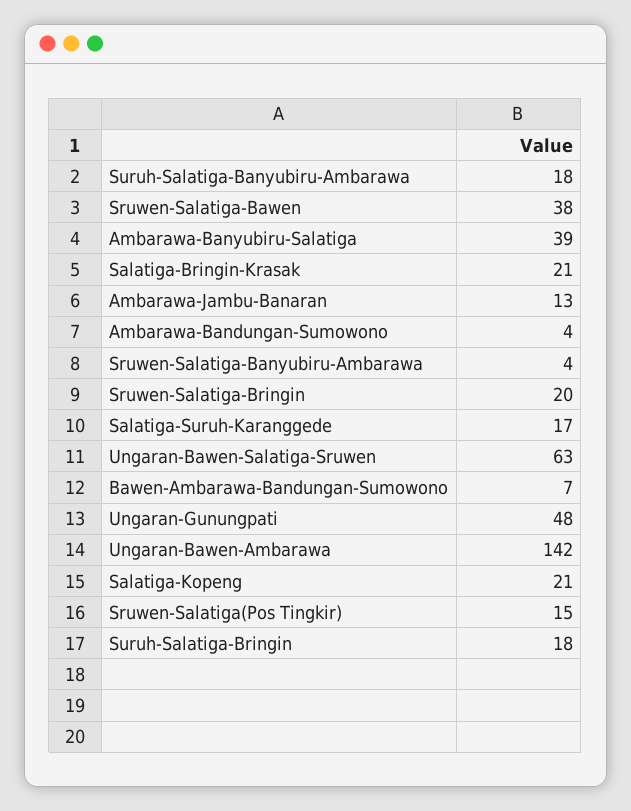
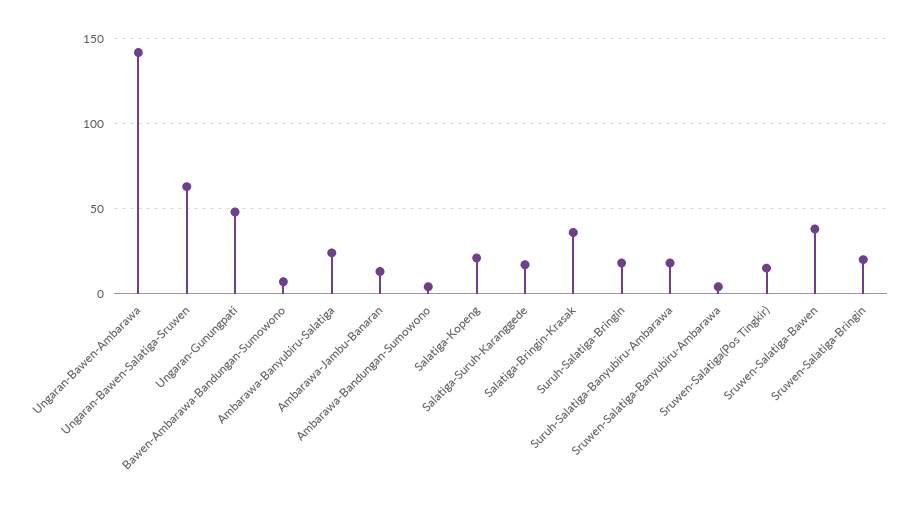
  {
    "Suruh-Salatiga-Banyubiru-Ambarawa": 18,
    "Sruwen-Salatiga-Bawen": 38,
-   "Ambarawa-Banyubiru-Salatiga": 39,
+   "Ambarawa-Banyubiru-Salatiga": 25,
-   "Salatiga-Bringin-Krasak": 21,
+   "Salatiga-Bringin-Krasak": 35,
    "Ambarawa-Jambu-Banaran": 13,
    "Ambarawa-Bandungan-Sumowono": 4,
    "Sruwen-Salatiga-Banyubiru-Ambarawa": 4,
    "Sruwen-Salatiga-Bringin": 20,
    "Salatiga-Suruh-Karanggede": 17,
    "Ungaran-Bawen-Salatiga-Sruwen": 63,
    "Bawen-Ambarawa-Bandungan-Sumowono": 7,
    "Ungaran-Gunungpati": 48,
    "Ungaran-Bawen-Ambarawa": 142,
    "Salatiga-Kopeng": 21,
    "Sruwen-Salatiga(Pos Tingkir)": 15,
    "Suruh-Salatiga-Bringin": 18
  }

